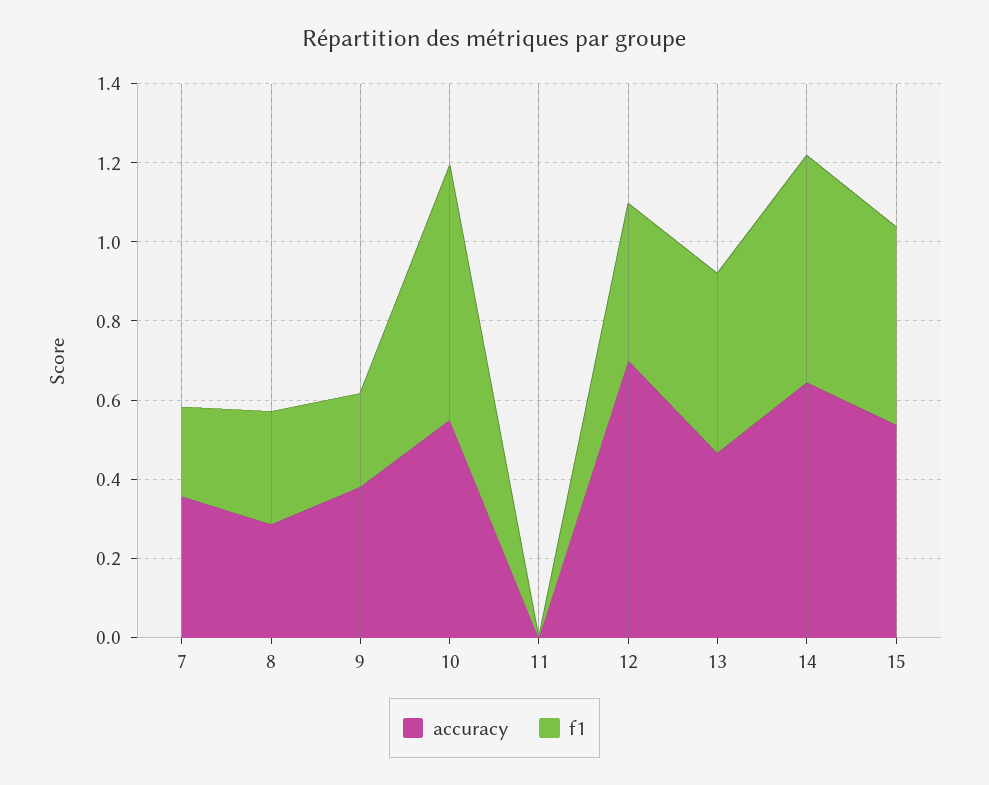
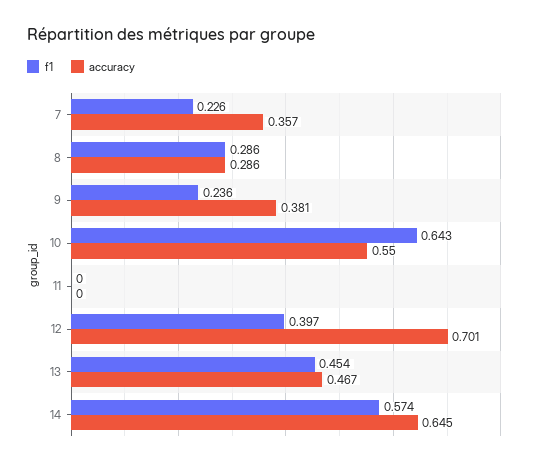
  {
    "accuracy": {
      "7": 0.357,
      "8": 0.286,
      "9": 0.381,
      "10": 0.55,
      "11": 0,
      "12": 0.701,
      "13": 0.467,
-     "14": 0.645,
+     "14": 0.645
-     "15": 0.55
    },
    "f1": {
      "7": 0.226,
      "8": 0.286,
      "9": 0.236,
      "10": 0.643,
      "11": 0,
      "12": 0.397,
      "13": 0.454,
-     "14": 0.574,
+     "14": 0.574
-     "15": 0.5
    }
  }

